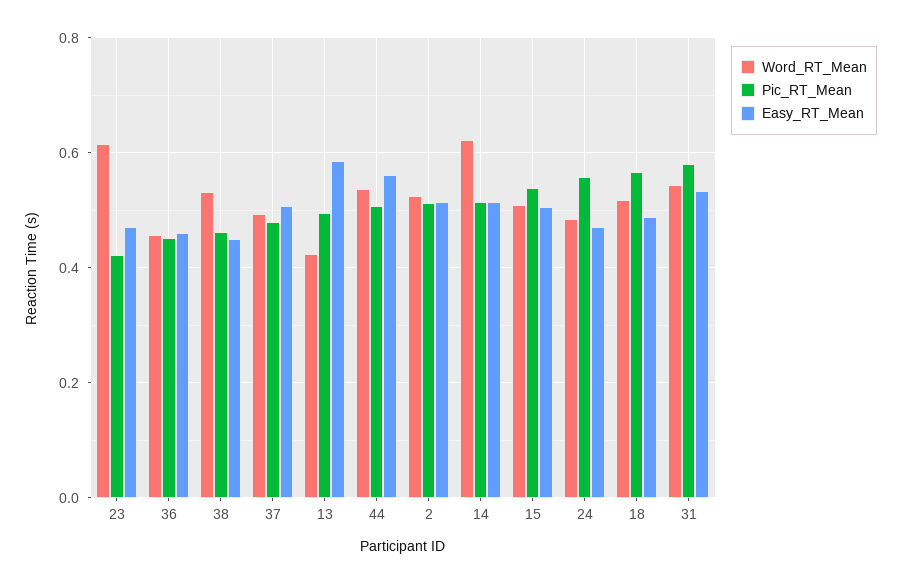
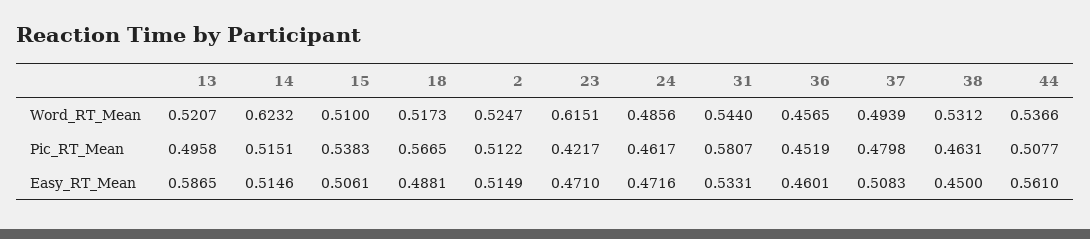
  {
    "Word_RT_Mean": {
      "23": 0.6151,
      "36": 0.4565,
      "38": 0.5312,
      "37": 0.4939,
-     "13": 0.42,
+     "13": 0.5207,
      "44": 0.5366,
      "2": 0.5247,
      "14": 0.6232,
      "15": 0.51,
      "24": 0.4856,
      "18": 0.5173,
      "31": 0.544
    },
    "Pic_RT_Mean": {
      "23": 0.4217,
      "36": 0.4519,
      "38": 0.4631,
      "37": 0.4798,
      "13": 0.4958,
      "44": 0.5077,
      "2": 0.5122,
      "14": 0.5151,
      "15": 0.5383,
-     "24": 0.56,
+     "24": 0.4617,
      "18": 0.5665,
      "31": 0.5807
    },
    "Easy_RT_Mean": {
      "23": 0.471,
      "36": 0.4601,
      "38": 0.45,
      "37": 0.5083,
      "13": 0.5865,
      "44": 0.561,
      "2": 0.5149,
      "14": 0.5146,
      "15": 0.5061,
      "24": 0.4716,
      "18": 0.4881,
      "31": 0.5331
    }
  }

